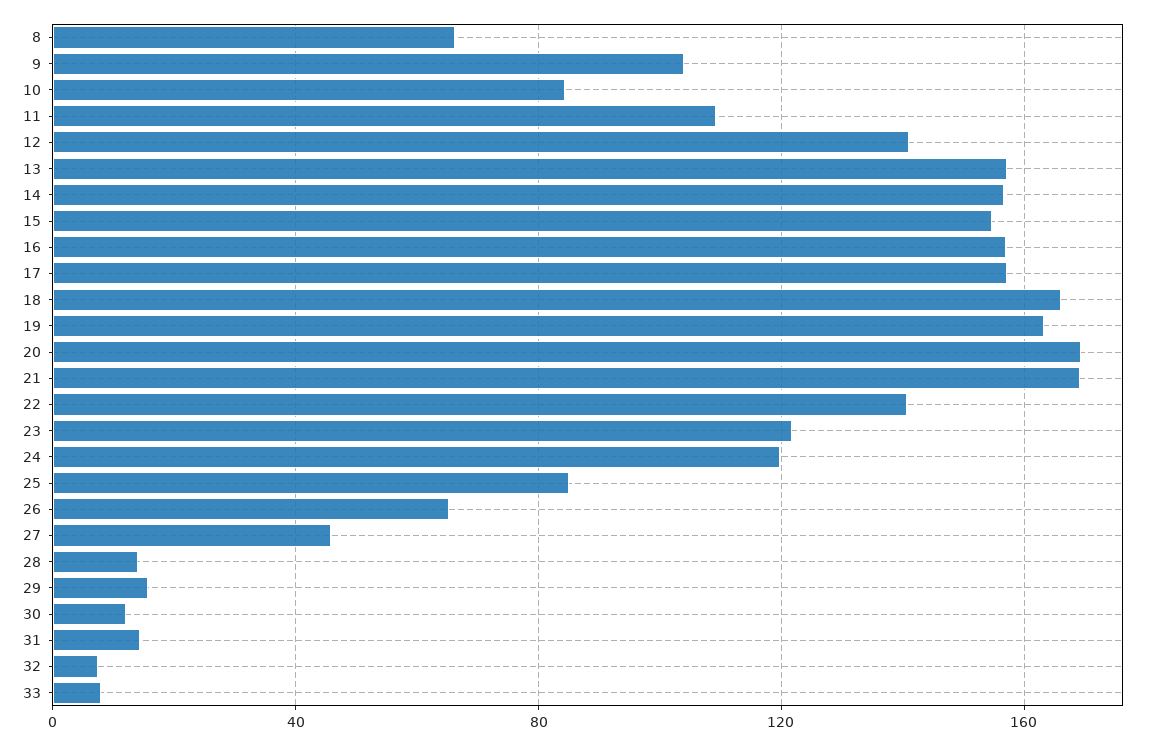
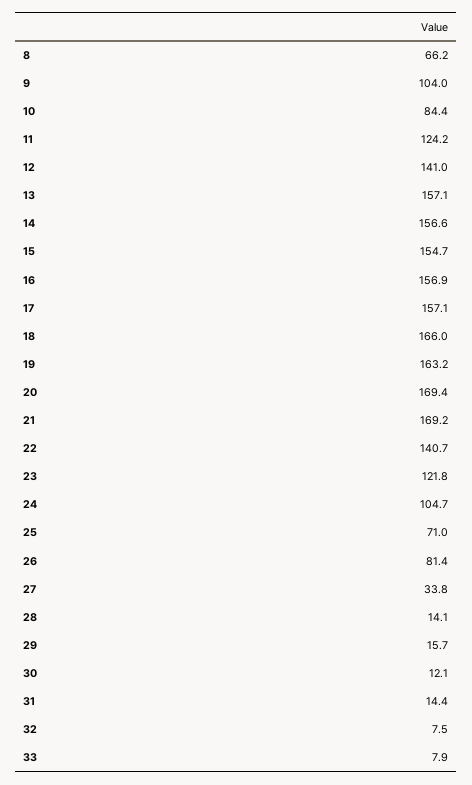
  {
    "8": 66.2,
    "9": 104,
    "10": 84.4,
-   "11": 110,
+   "11": 124.2,
    "12": 141,
    "13": 157.1,
    "14": 156.6,
    "15": 154.7,
    "16": 156.9,
    "17": 157.1,
    "18": 166,
    "19": 163.2,
    "20": 169.4,
    "21": 169.2,
    "22": 140.7,
    "23": 121.8,
-   "24": 120,
+   "24": 104.7,
-   "25": 85,
+   "25": 71,
-   "26": 65,
+   "26": 81.4,
-   "27": 45,
+   "27": 33.8,
    "28": 14.1,
    "29": 15.7,
    "30": 12.1,
    "31": 14.4,
    "32": 7.5,
    "33": 7.9
  }

